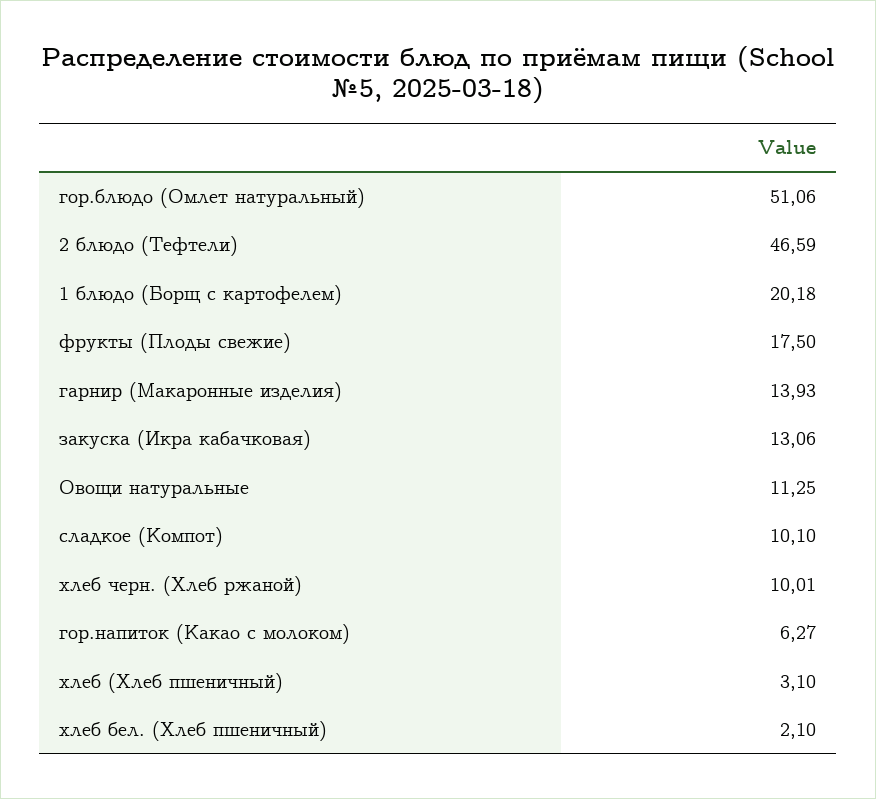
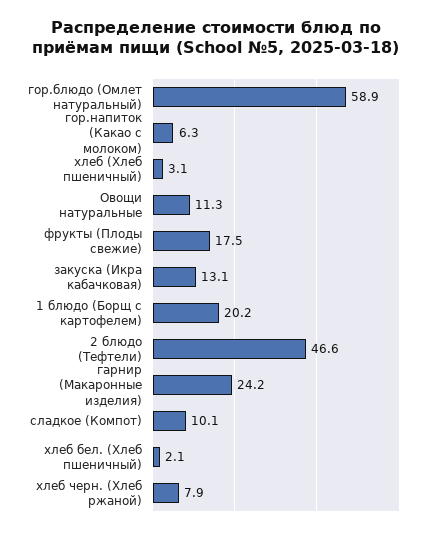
  {
-   "гор.блюдо (Омлет натуральный)": 51.06,
+   "гор.блюдо (Омлет натуральный)": 58.9,
    "2 блюдо (Тефтели)": 46.59,
    "1 блюдо (Борщ с картофелем)": 20.18,
    "фрукты (Плоды свежие)": 17.5,
-   "гарнир (Макаронные изделия)": 13.93,
+   "гарнир (Макаронные изделия)": 24.2,
    "закуска (Икра кабачковая)": 13.06,
    "Овощи натуральные": 11.25,
    "сладкое (Компот)": 10.1,
-   "хлеб черн. (Хлеб ржаной)": 10.01,
+   "хлеб черн. (Хлеб ржаной)": 7.9,
    "гор.напиток (Какао с молоком)": 6.27,
    "хлеб (Хлеб пшеничный)": 3.1,
    "хлеб бел. (Хлеб пшеничный)": 2.1
  }

